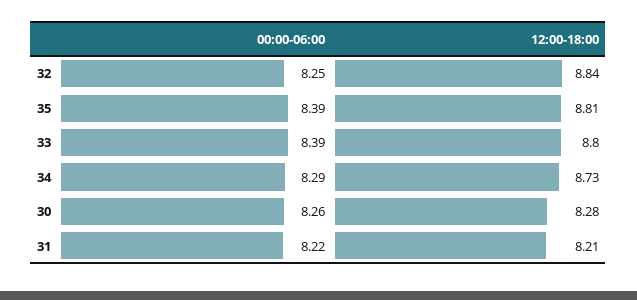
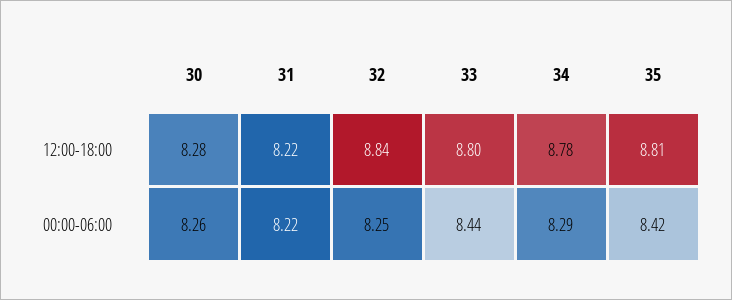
  {
    "00:00-06:00": {
      "32": 8.25,
-     "35": 8.39,
+     "35": 8.42,
-     "33": 8.39,
+     "33": 8.44,
      "34": 8.29,
      "30": 8.26,
      "31": 8.22
    },
    "12:00-18:00": {
      "32": 8.84,
      "35": 8.81,
      "33": 8.8,
-     "34": 8.73,
+     "34": 8.78,
      "30": 8.28,
-     "31": 8.21
+     "31": 8.22
    }
  }

